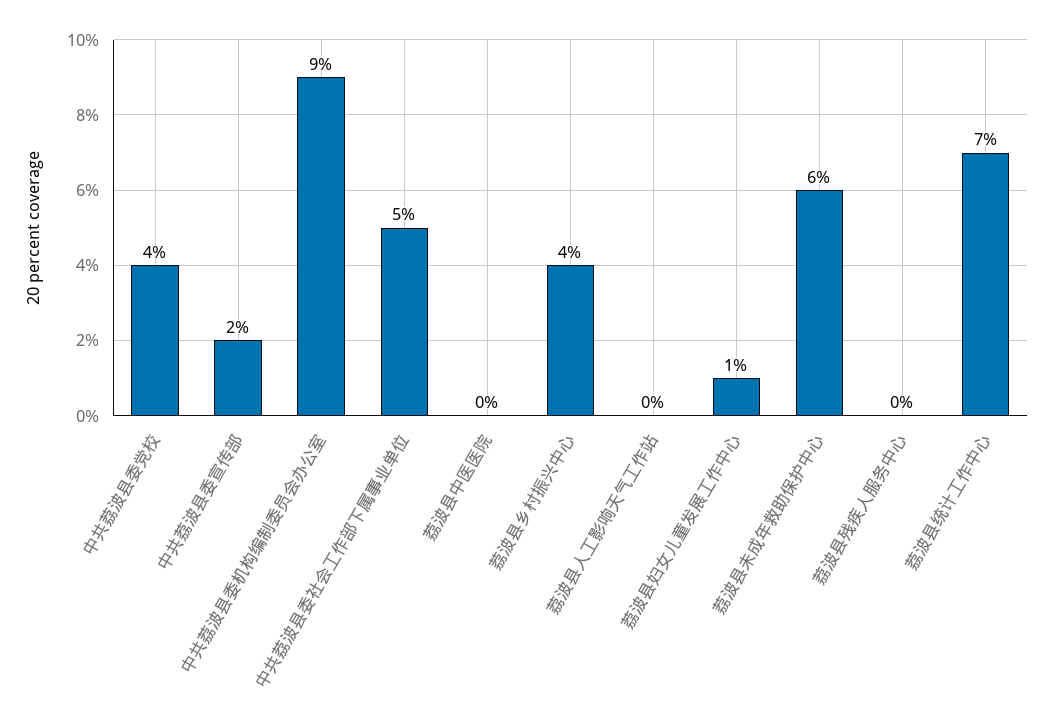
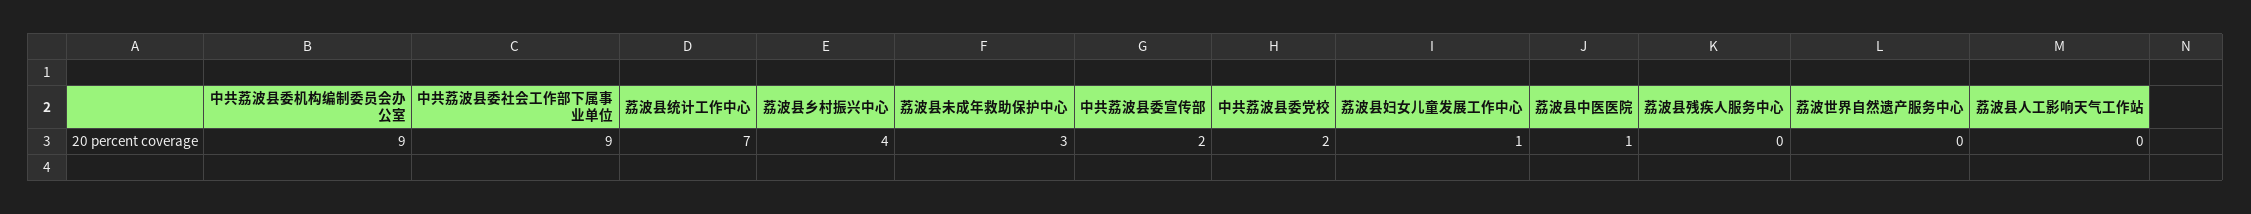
  {
-   "中共荔波县委党校": 4,
+   "中共荔波县委党校": 2,
    "中共荔波县委宣传部": 2,
    "中共荔波县委机构编制委员会办公室": 9,
-   "中共荔波县委社会工作部下属事业单位": 5,
+   "中共荔波县委社会工作部下属事业单位": 9,
-   "荔波县中医医院": 0,
+   "荔波县中医医院": 1,
    "荔波县乡村振兴中心": 4,
    "荔波县人工影响天气工作站": 0,
    "荔波县妇女儿童发展工作中心": 1,
-   "荔波县未成年救助保护中心": 6,
+   "荔波县未成年救助保护中心": 3,
    "荔波县残疾人服务中心": 0,
-   "荔波县统计工作中心": 7
+   "荔波县统计工作中心": 7,
+   "荔波世界自然遗产服务中心": 0
  }

